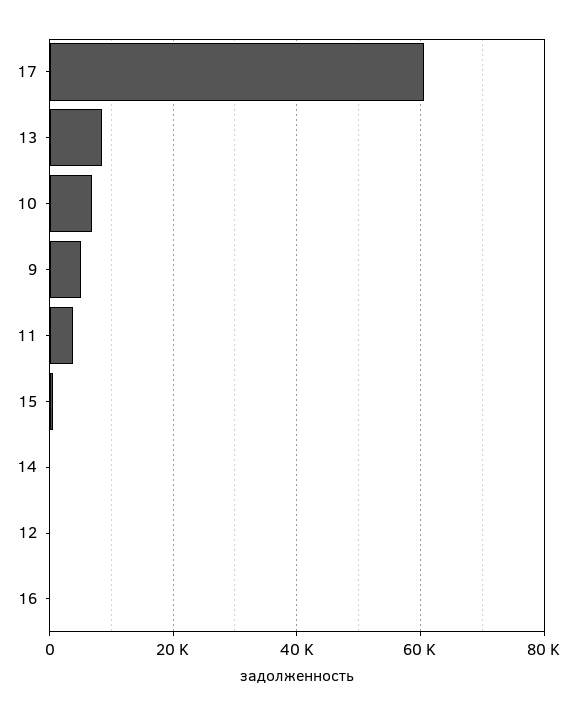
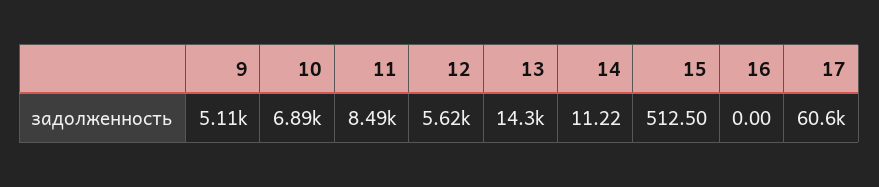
  {
    "17": 60600,
-   "13": 8000,
+   "13": 14300,
    "10": 6890,
    "9": 5110,
-   "11": 4000,
+   "11": 8490,
    "15": 512.5,
    "14": 11.22,
-   "12": 0,
+   "12": 5620,
    "16": 0
  }

